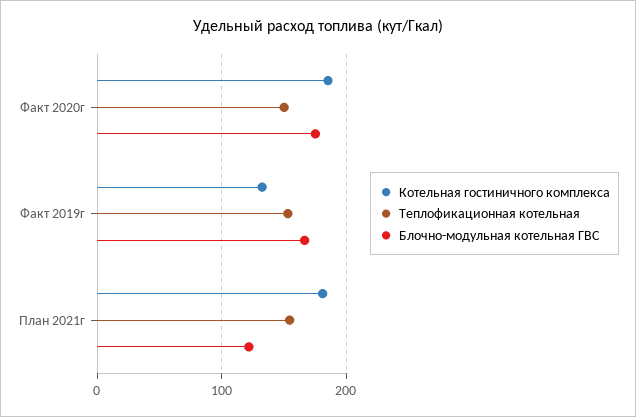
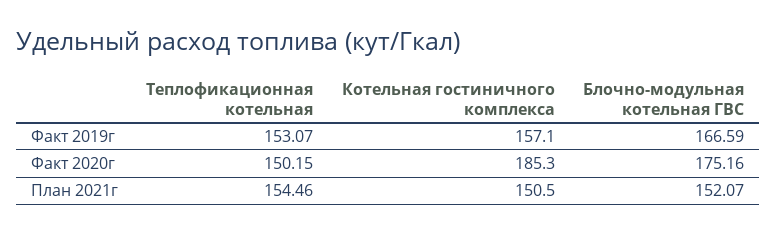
  {
    "Котельная гостиничного комплекса": {
      "Факт 2020г": 185.3,
-     "Факт 2019г": 130,
+     "Факт 2019г": 157.1,
-     "План 2021г": 180
+     "План 2021г": 150.5
    },
    "Теплофикационная котельная": {
      "Факт 2020г": 150.15,
      "Факт 2019г": 153.07,
      "План 2021г": 154.46
    },
    "Блочно-модульная котельная ГВС": {
      "Факт 2020г": 175.16,
      "Факт 2019г": 166.59,
-     "План 2021г": 120
+     "План 2021г": 152.07
    }
  }

